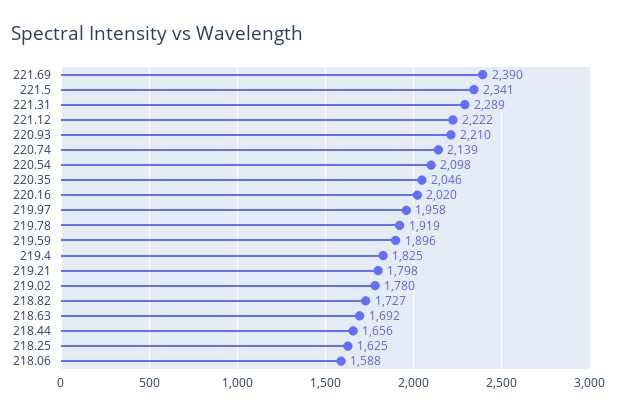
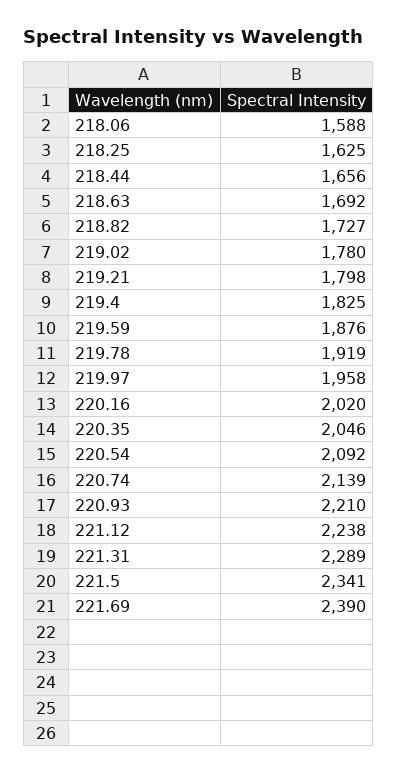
  {
    "221.69": 2390,
    "221.5": 2341,
    "221.31": 2289,
-   "221.12": 2222,
+   "221.12": 2238,
    "220.93": 2210,
    "220.74": 2139,
-   "220.54": 2098,
+   "220.54": 2092,
    "220.35": 2046,
    "220.16": 2020,
    "219.97": 1958,
    "219.78": 1919,
-   "219.59": 1896,
+   "219.59": 1876,
    "219.4": 1825,
    "219.21": 1798,
    "219.02": 1780,
    "218.82": 1727,
    "218.63": 1692,
    "218.44": 1656,
    "218.25": 1625,
    "218.06": 1588
  }

